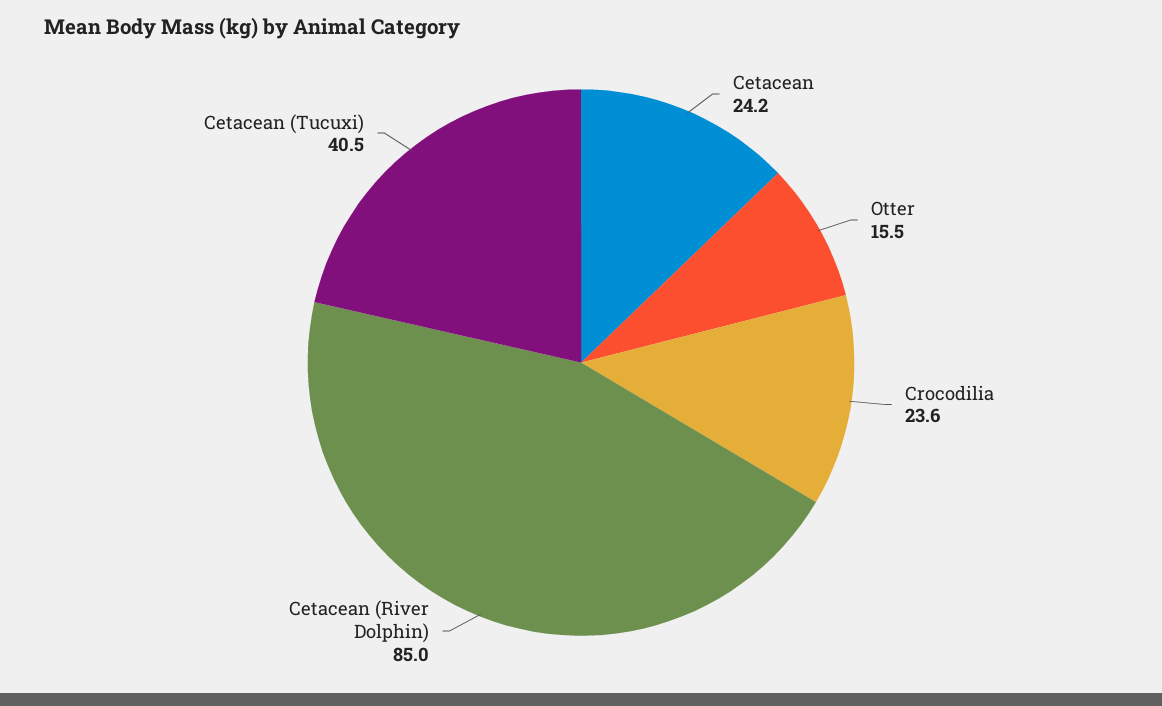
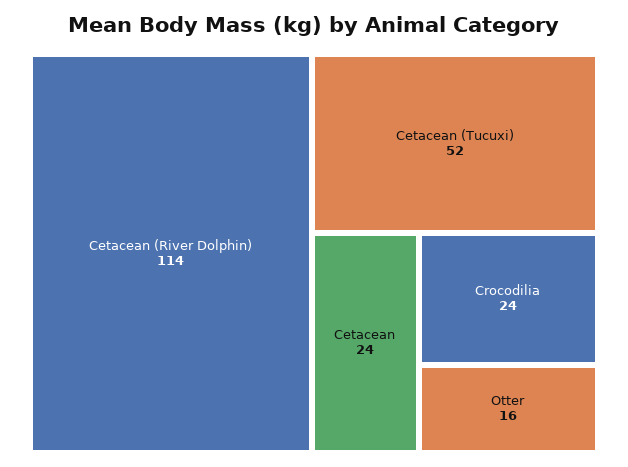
  {
    "Cetacean": 24.2,
    "Otter": 15.5,
    "Crocodilia": 23.6,
-   "Cetacean (River Dolphin)": 85,
+   "Cetacean (River Dolphin)": 114,
-   "Cetacean (Tucuxi)": 40.5
+   "Cetacean (Tucuxi)": 52
  }

